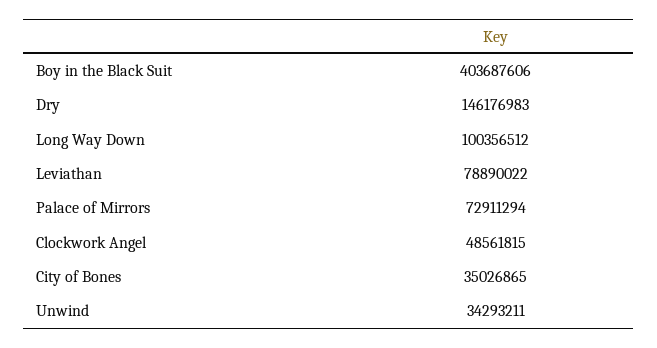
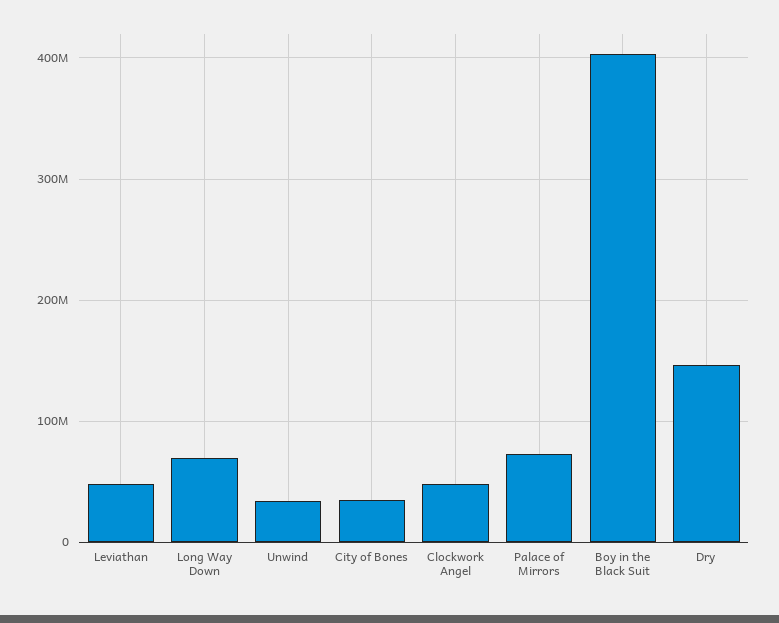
  {
    "Boy in the Black Suit": 403687606,
    "Dry": 146176983,
-   "Long Way Down": 100356512,
+   "Long Way Down": 70000000,
-   "Leviathan": 78890022,
+   "Leviathan": 50000000,
    "Palace of Mirrors": 72911294,
    "Clockwork Angel": 48561815,
    "City of Bones": 35026865,
    "Unwind": 34293211
  }

